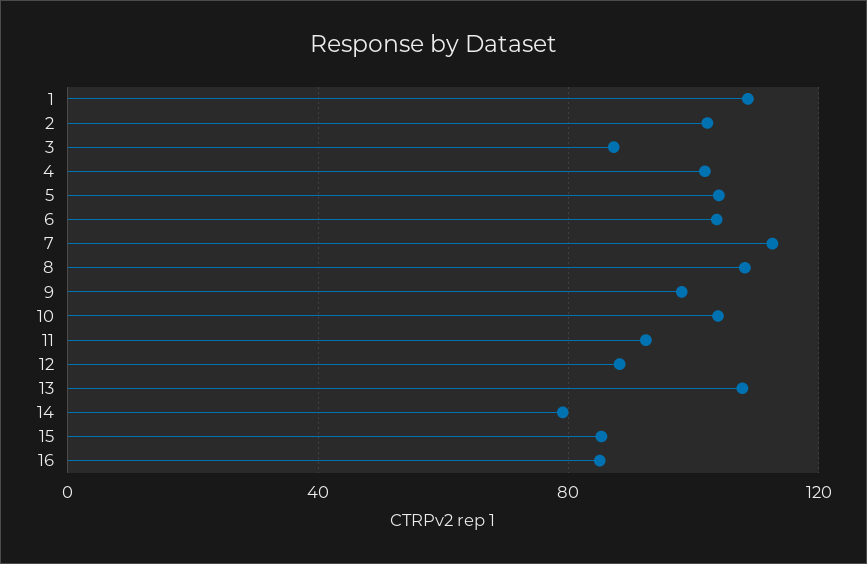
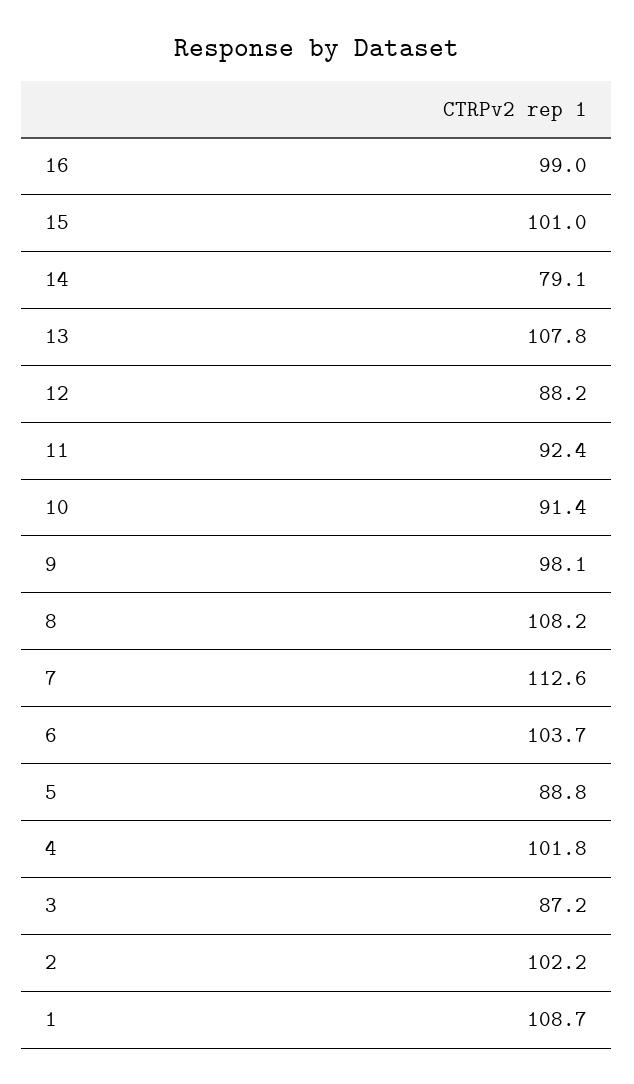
  {
    "1": 108.7,
    "2": 102.2,
    "3": 87.2,
    "4": 101.8,
-   "5": 105,
+   "5": 88.8,
    "6": 103.7,
    "7": 112.6,
    "8": 108.2,
    "9": 98.1,
-   "10": 105,
+   "10": 91.4,
    "11": 92.4,
    "12": 88.2,
    "13": 107.8,
    "14": 79.1,
-   "15": 85,
+   "15": 101,
-   "16": 85
+   "16": 99
  }

